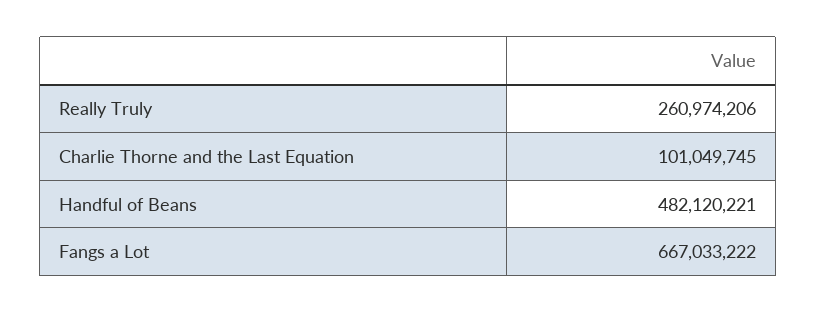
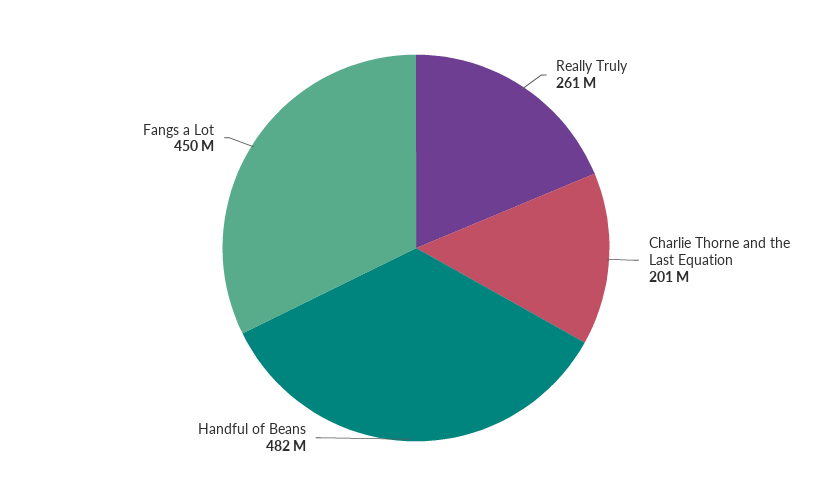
  {
    "Really Truly": 260974206,
-   "Charlie Thorne and the Last Equation": 101049745,
+   "Charlie Thorne and the Last Equation": 201000000,
    "Handful of Beans": 482120221,
-   "Fangs a Lot": 667033222
+   "Fangs a Lot": 450000000
  }

